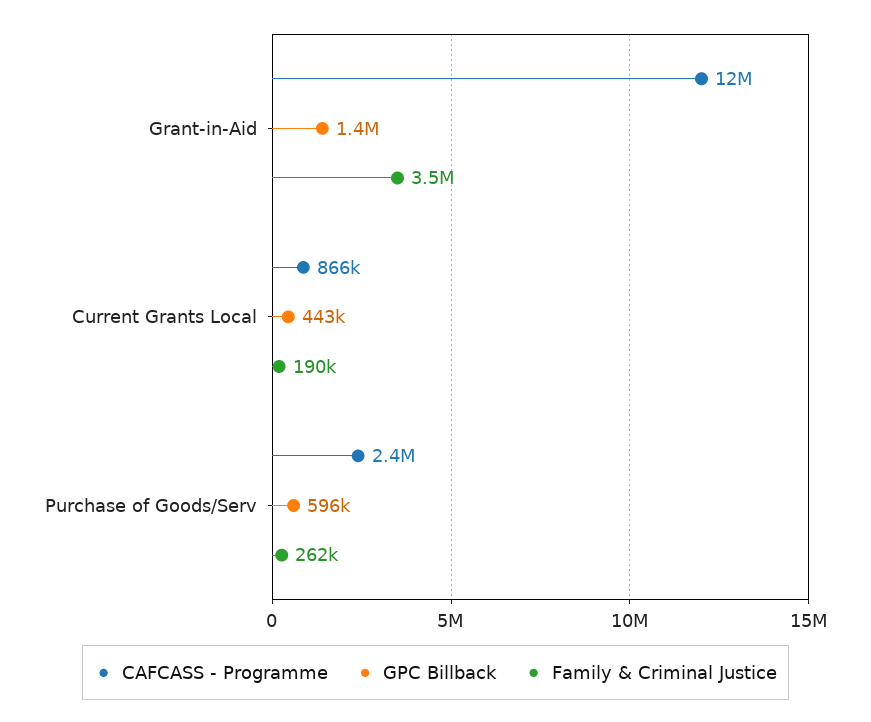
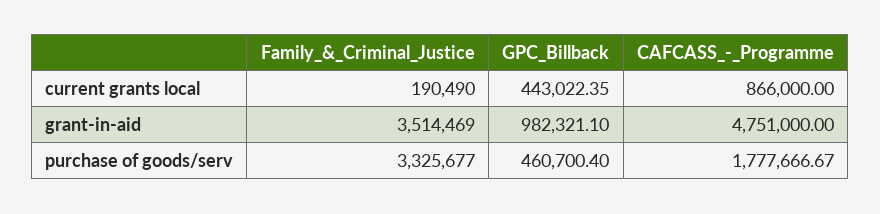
  {
    "CAFCASS - Programme": {
-     "Grant-in-Aid": 12000000,
+     "Grant-in-Aid": 4751000,
      "Current Grants Local": 866000,
-     "Purchase of Goods/Serv": 2400000
+     "Purchase of Goods/Serv": 1777666.67
    },
    "GPC Billback": {
-     "Grant-in-Aid": 1400000,
+     "Grant-in-Aid": 982321.1,
      "Current Grants Local": 443022.35,
-     "Purchase of Goods/Serv": 596000
+     "Purchase of Goods/Serv": 460700.4
    },
    "Family & Criminal Justice": {
      "Grant-in-Aid": 3514469,
      "Current Grants Local": 190490,
-     "Purchase of Goods/Serv": 262000
+     "Purchase of Goods/Serv": 3325677
    }
  }

